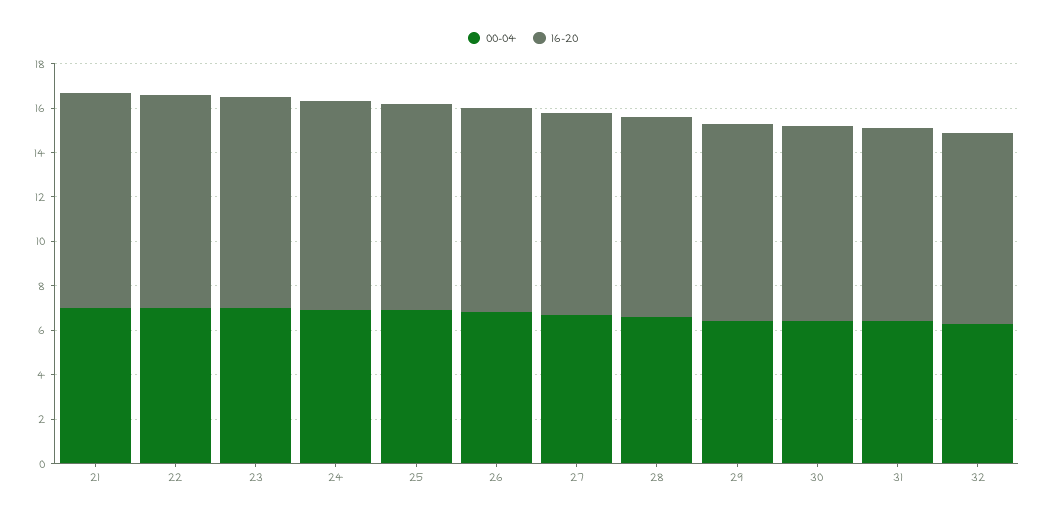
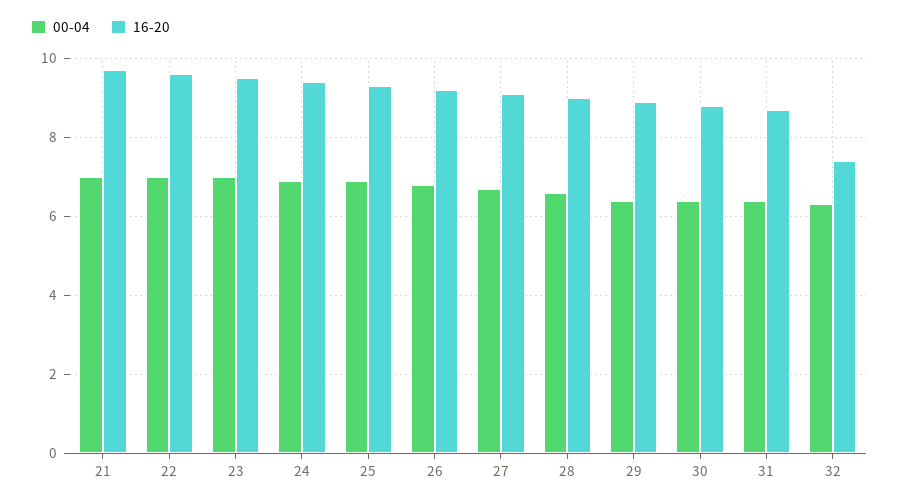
  {
    "00-04": {
      "21": 7,
      "22": 7,
      "23": 7,
      "24": 7,
      "25": 7,
      "26": 7,
      "27": 6.5,
      "28": 6.5,
      "29": 6.5,
      "30": 6.5,
      "31": 6.5,
      "32": 6.5
    },
    "16-20": {
      "21": 9.5,
      "22": 9.5,
      "23": 9.5,
      "24": 9.5,
      "25": 9.5,
      "26": 9,
      "27": 9,
      "28": 9,
      "29": 9,
      "30": 9,
      "31": 8.5,
-     "32": 8.5
+     "32": 7.5
    }
  }

